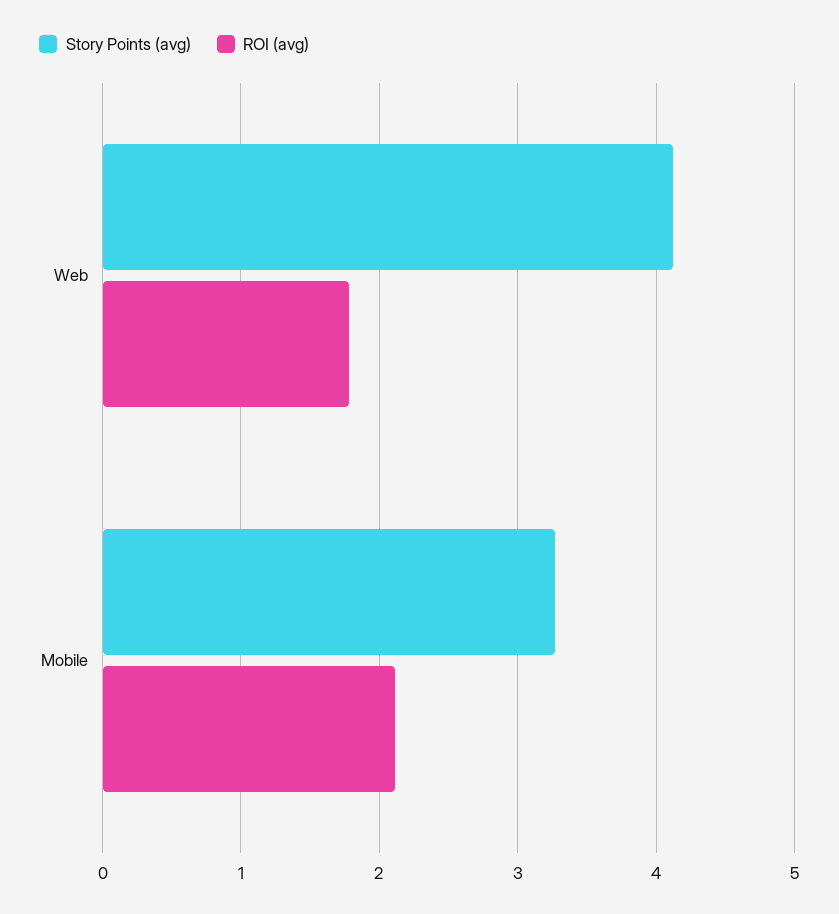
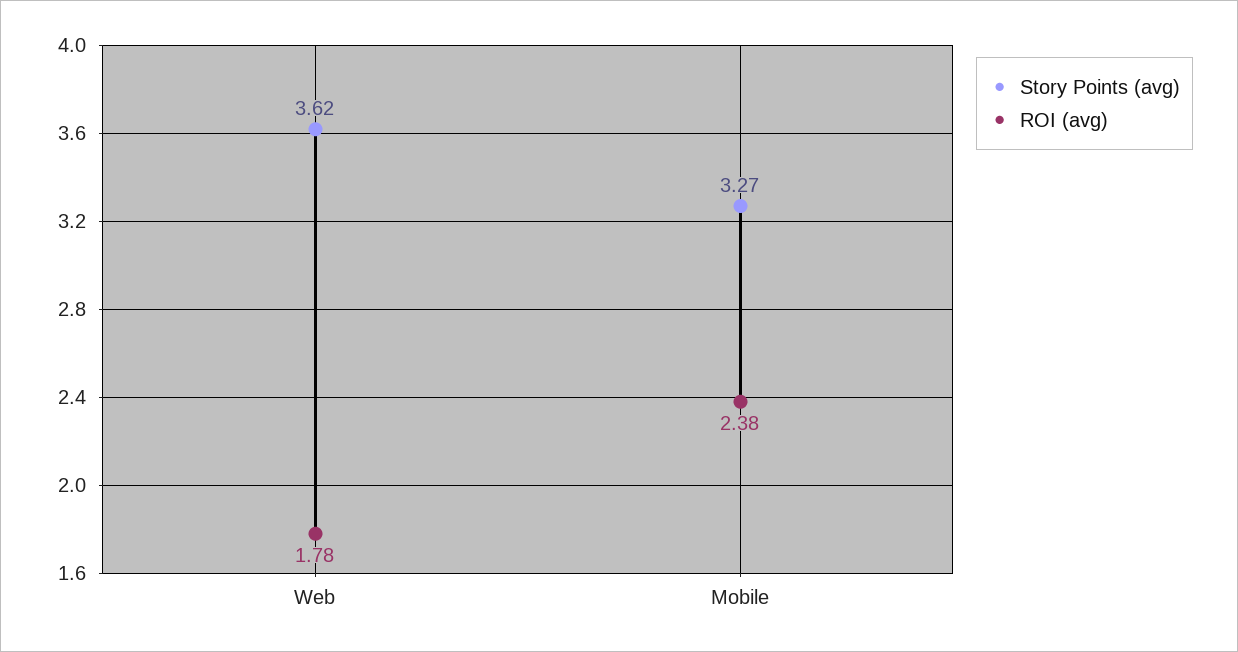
  {
    "Story Points (avg)": {
-     "Web": 4.1,
+     "Web": 3.62,
      "Mobile": 3.27
    },
    "ROI (avg)": {
      "Web": 1.78,
-     "Mobile": 2.1
+     "Mobile": 2.38
    }
  }

